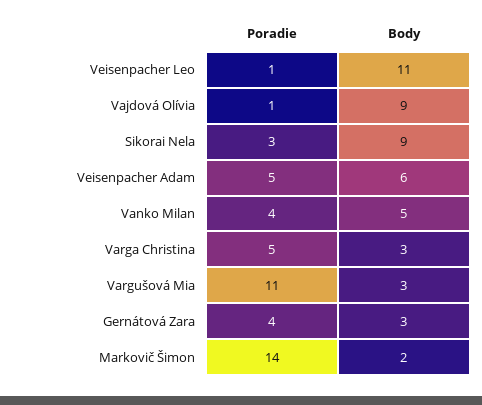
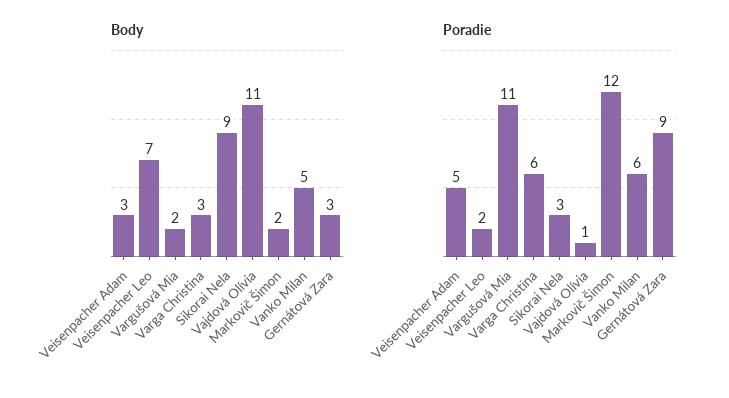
  {
    "Poradie": {
-     "Veisenpacher Leo": 1,
+     "Veisenpacher Leo": 2,
      "Vajdová Olívia": 1,
      "Sikorai Nela": 3,
      "Veisenpacher Adam": 5,
-     "Vanko Milan": 4,
+     "Vanko Milan": 6,
-     "Varga Christina": 5,
+     "Varga Christina": 6,
      "Vargušová Mia": 11,
-     "Gernátová Zara": 4,
+     "Gernátová Zara": 9,
-     "Markovič Šimon": 14
+     "Markovič Šimon": 12
    },
    "Body": {
-     "Veisenpacher Leo": 11,
+     "Veisenpacher Leo": 7,
-     "Vajdová Olívia": 9,
+     "Vajdová Olívia": 11,
      "Sikorai Nela": 9,
-     "Veisenpacher Adam": 6,
+     "Veisenpacher Adam": 3,
      "Vanko Milan": 5,
      "Varga Christina": 3,
-     "Vargušová Mia": 3,
+     "Vargušová Mia": 2,
      "Gernátová Zara": 3,
      "Markovič Šimon": 2
    }
  }

